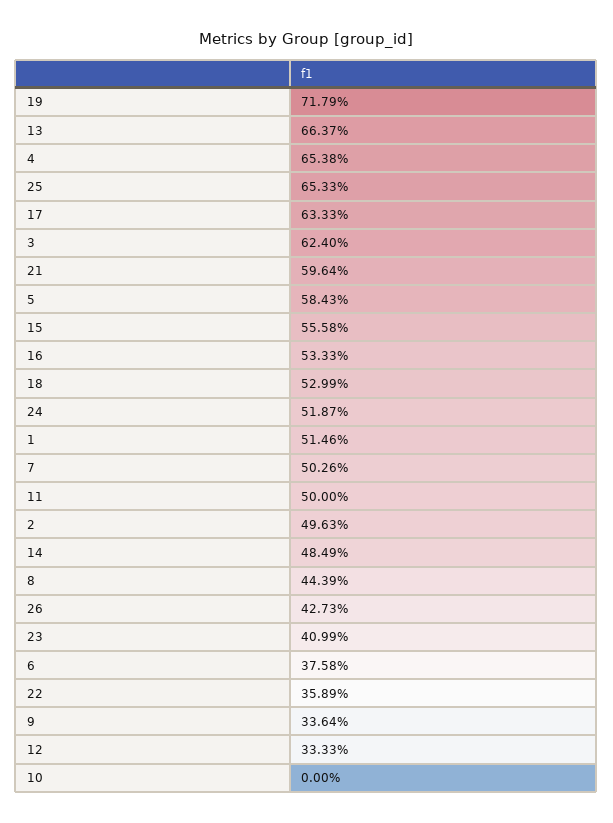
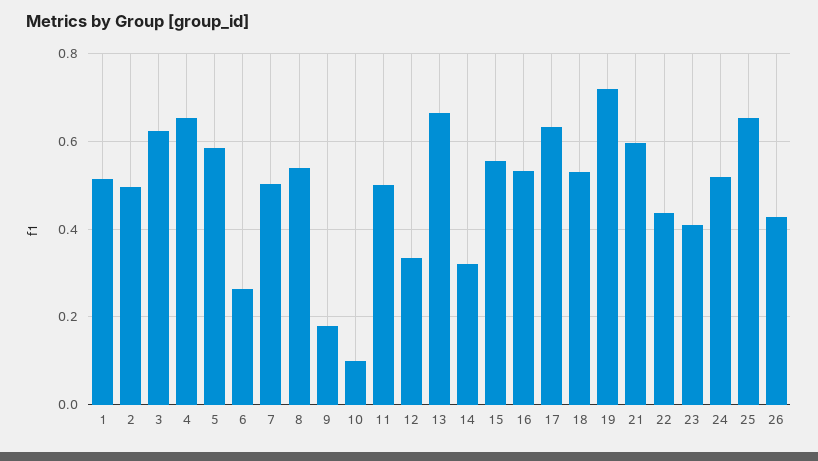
  {
    "19": 0.7179,
    "13": 0.6637,
    "4": 0.6538,
    "25": 0.6533,
    "17": 0.6333,
    "3": 0.624,
    "21": 0.5964,
    "5": 0.5843,
    "15": 0.5558,
    "16": 0.5333,
    "18": 0.5299,
    "24": 0.5187,
    "1": 0.5146,
    "7": 0.5026,
    "11": 0.5,
    "2": 0.4963,
-   "14": 0.4849,
+   "14": 0.32,
-   "8": 0.4439,
+   "8": 0.54,
    "26": 0.4273,
    "23": 0.4099,
-   "6": 0.3758,
+   "6": 0.26,
-   "22": 0.3589,
+   "22": 0.44,
-   "9": 0.3364,
+   "9": 0.18,
    "12": 0.3333,
-   "10": 0
+   "10": 0.1
  }

